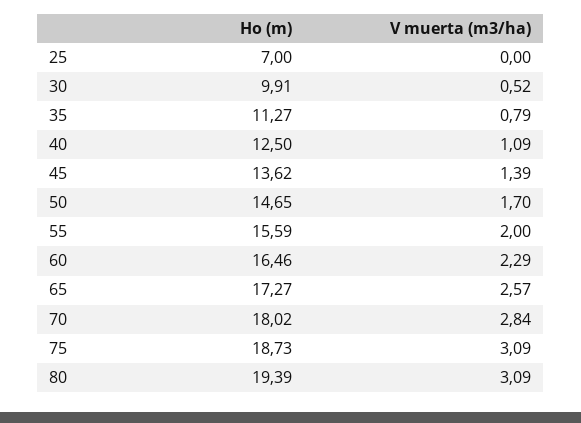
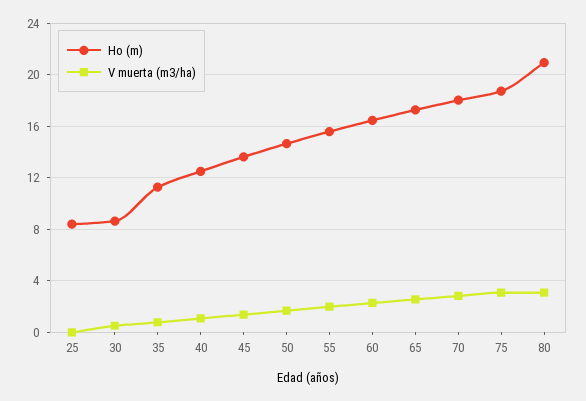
  {
    "Ho (m)": {
-     "25": 7,
+     "25": 8.5,
-     "30": 9.91,
+     "30": 8.5,
      "35": 11.27,
      "40": 12.5,
      "45": 13.62,
      "50": 14.65,
      "55": 15.59,
      "60": 16.46,
      "65": 17.27,
      "70": 18.02,
      "75": 18.73,
-     "80": 19.39
+     "80": 21
    },
    "V muerta (m3/ha)": {
      "25": 0,
      "30": 0.52,
      "35": 0.79,
      "40": 1.09,
      "45": 1.39,
      "50": 1.7,
      "55": 2,
      "60": 2.29,
      "65": 2.57,
      "70": 2.84,
      "75": 3.09,
      "80": 3.09
    }
  }

